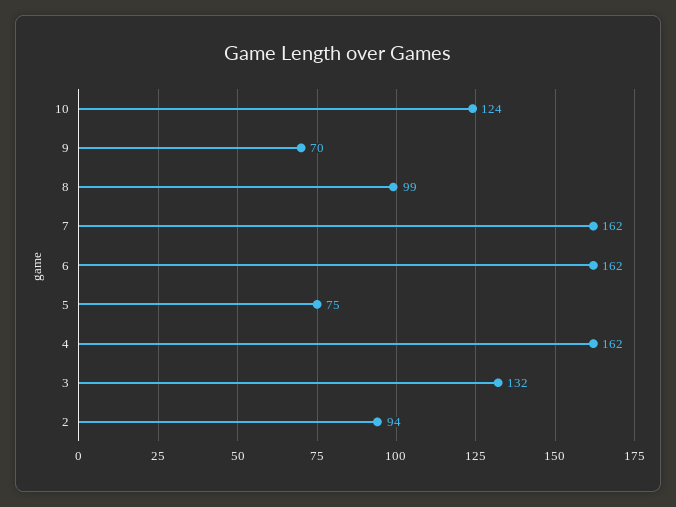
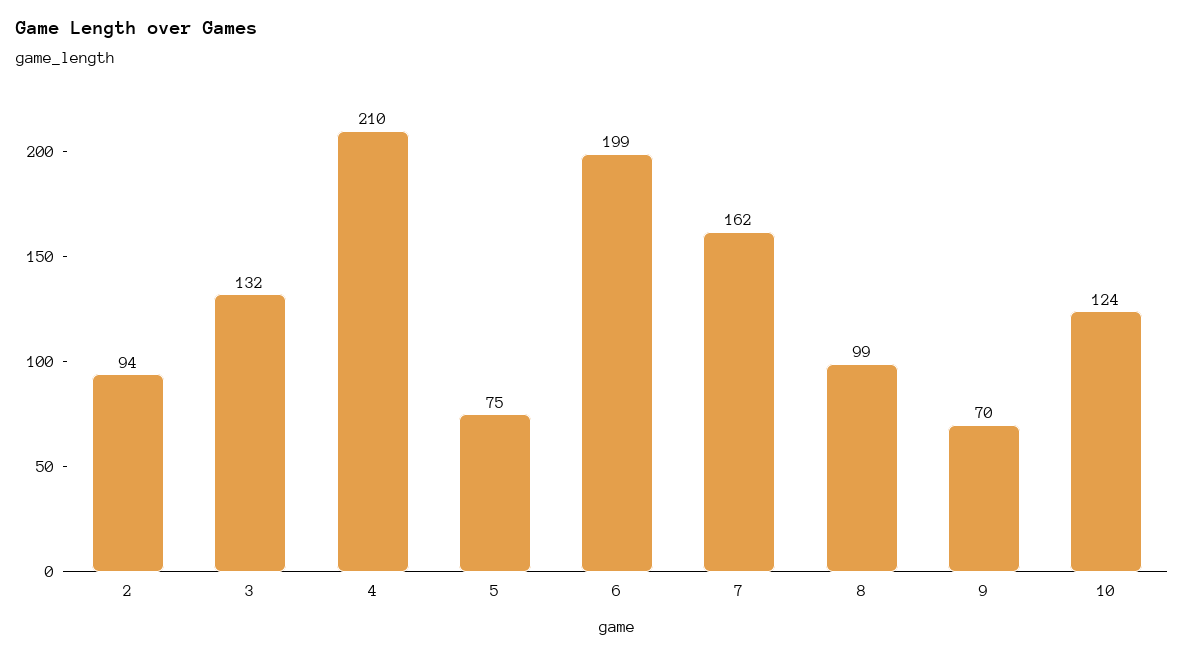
  {
    "10": 124,
    "9": 70,
    "8": 99,
    "7": 162,
-   "6": 162,
+   "6": 199,
    "5": 75,
-   "4": 162,
+   "4": 210,
    "3": 132,
    "2": 94
  }

